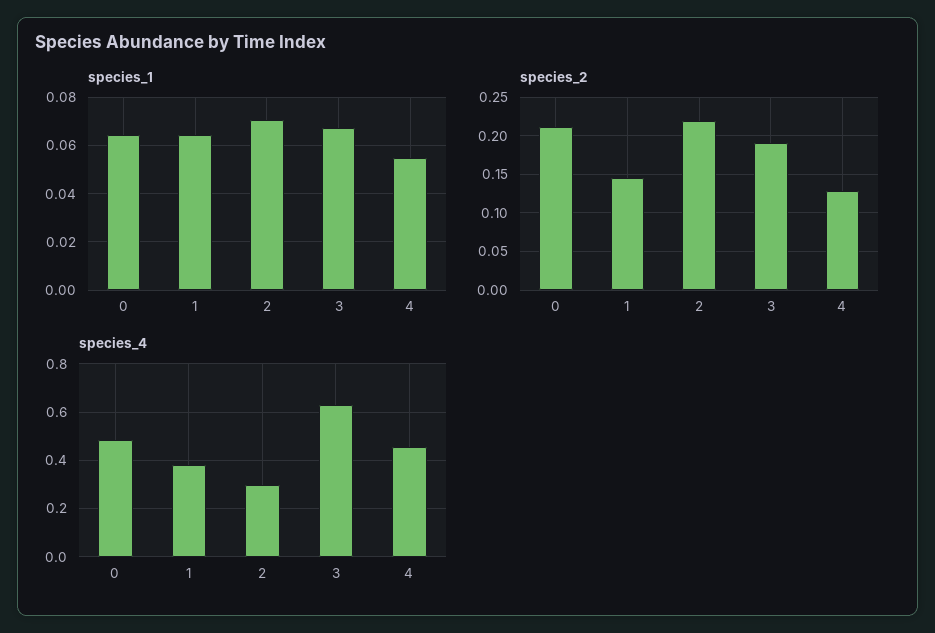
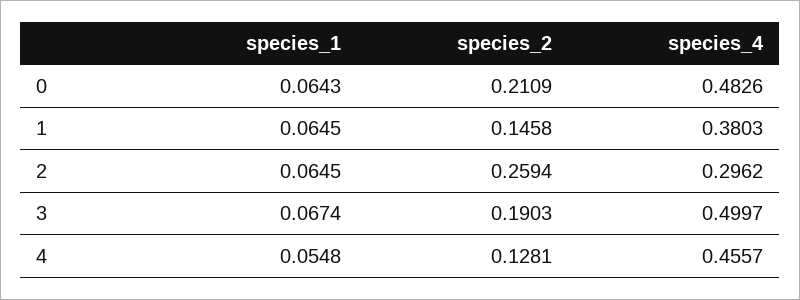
  {
    "species_1": {
      "0": 0.0643,
      "1": 0.0645,
-     "2": 0.07,
+     "2": 0.0645,
      "3": 0.0674,
      "4": 0.0548
    },
    "species_2": {
      "0": 0.2109,
      "1": 0.1458,
-     "2": 0.22,
+     "2": 0.2594,
      "3": 0.1903,
      "4": 0.1281
    },
    "species_4": {
      "0": 0.4826,
      "1": 0.3803,
      "2": 0.2962,
-     "3": 0.625,
+     "3": 0.4997,
      "4": 0.4557
    }
  }

